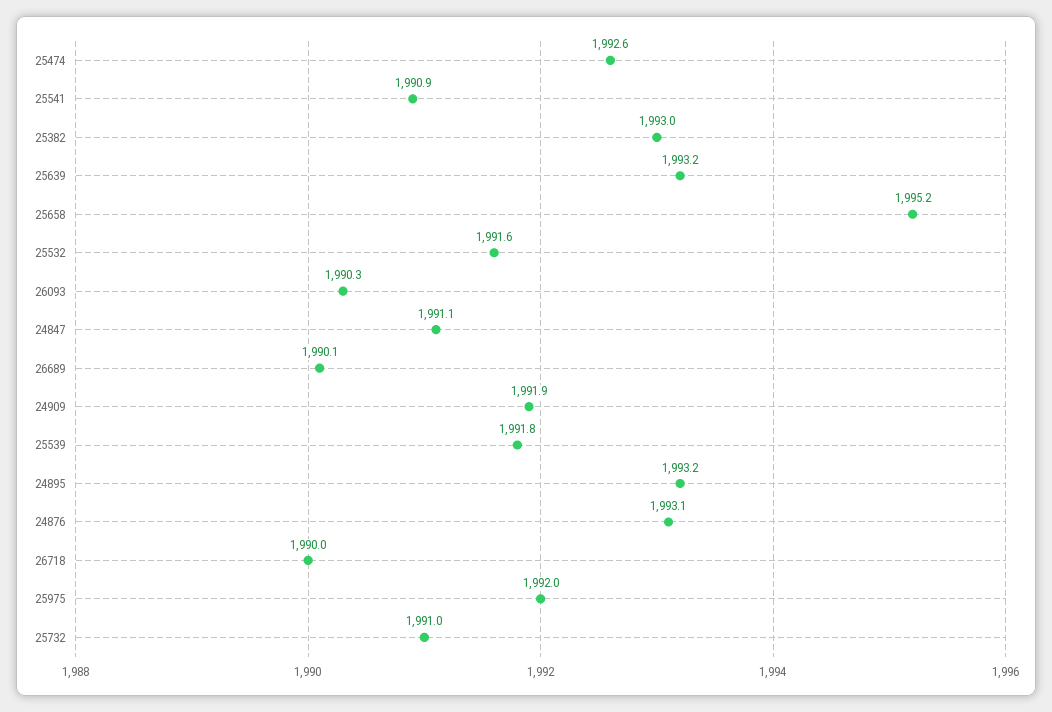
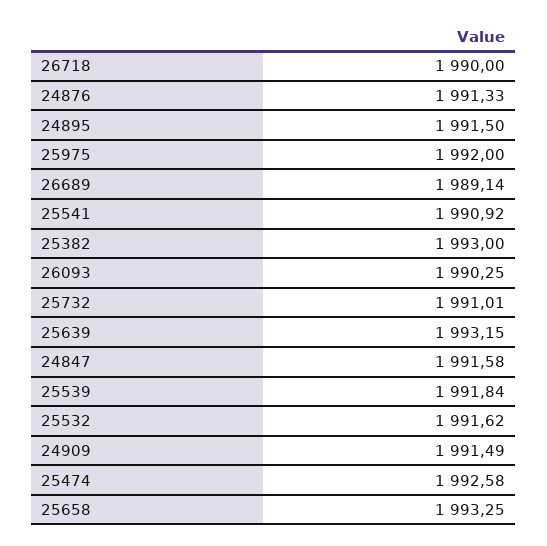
  {
    "25474": 1992.58,
    "25541": 1990.92,
    "25382": 1993,
    "25639": 1993.15,
-   "25658": 1995.2,
+   "25658": 1993.25,
    "25532": 1991.62,
    "26093": 1990.25,
-   "24847": 1991.1,
+   "24847": 1991.58,
-   "26689": 1990.1,
+   "26689": 1989.14,
-   "24909": 1991.9,
+   "24909": 1991.49,
    "25539": 1991.84,
-   "24895": 1993.2,
+   "24895": 1991.5,
-   "24876": 1993.1,
+   "24876": 1991.33,
    "26718": 1990,
    "25975": 1992,
    "25732": 1991.01
  }

